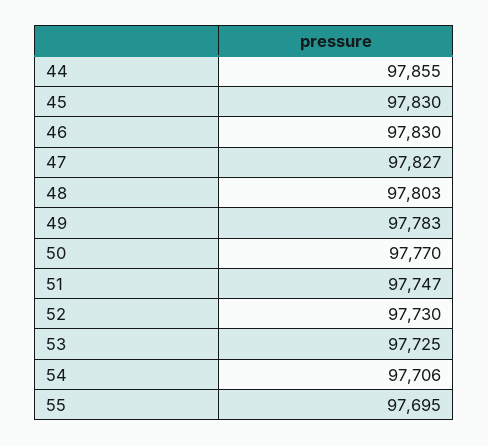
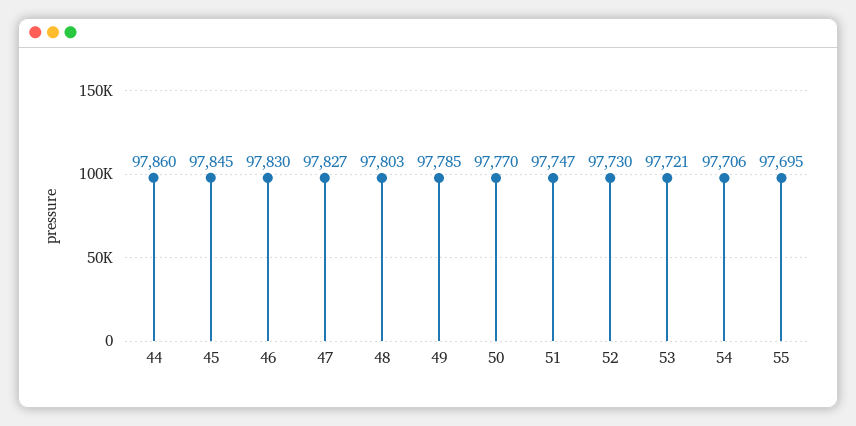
  {
-   "44": 97855,
+   "44": 97860,
-   "45": 97830,
+   "45": 97845,
    "46": 97830,
    "47": 97827,
    "48": 97803,
-   "49": 97783,
+   "49": 97785,
    "50": 97770,
    "51": 97747,
    "52": 97730,
-   "53": 97725,
+   "53": 97721,
    "54": 97706,
    "55": 97695
  }

